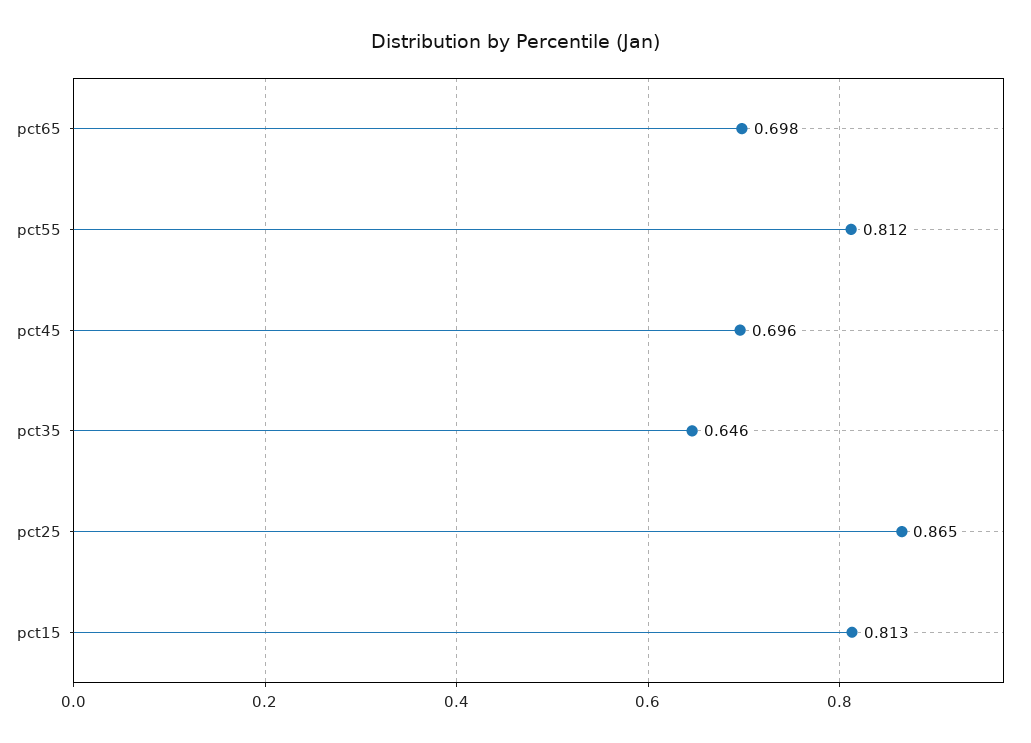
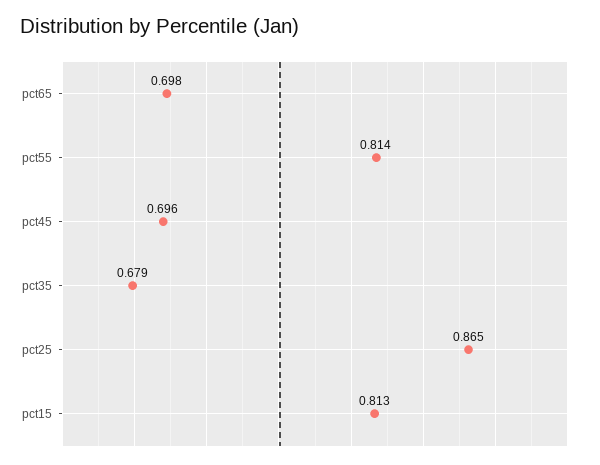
  {
    "pct65": 0.698,
-   "pct55": 0.812,
+   "pct55": 0.814,
    "pct45": 0.696,
-   "pct35": 0.646,
+   "pct35": 0.679,
    "pct25": 0.865,
    "pct15": 0.813
  }

